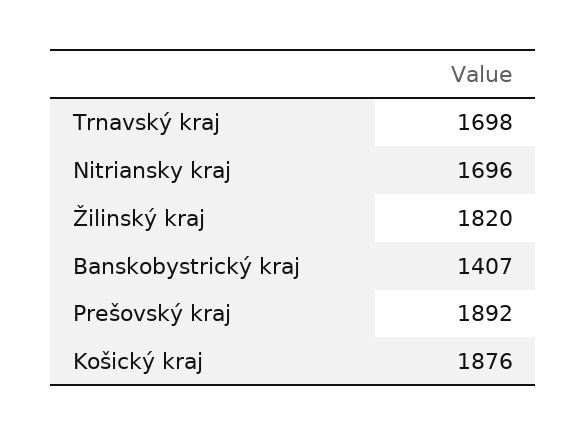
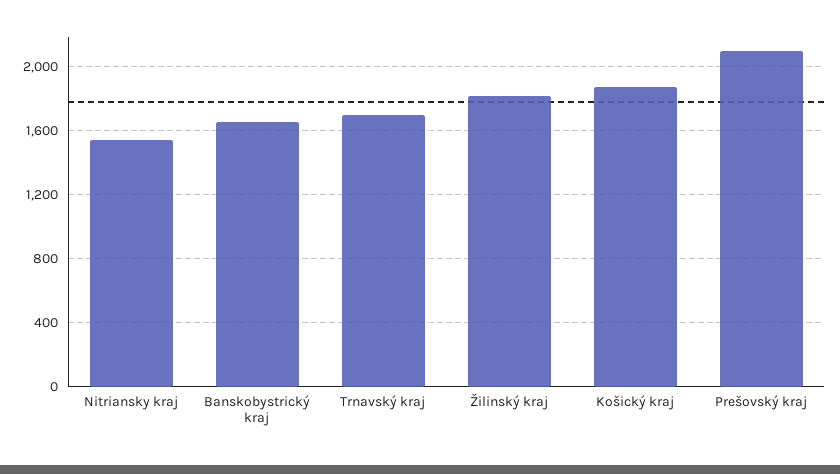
  {
    "Trnavský kraj": 1698,
-   "Nitriansky kraj": 1696,
+   "Nitriansky kraj": 1550,
    "Žilinský kraj": 1820,
-   "Banskobystrický kraj": 1407,
+   "Banskobystrický kraj": 1650,
-   "Prešovský kraj": 1892,
+   "Prešovský kraj": 2100,
    "Košický kraj": 1876
  }

